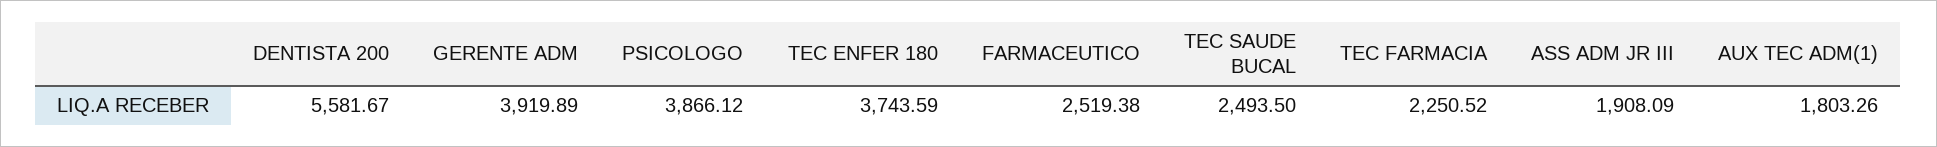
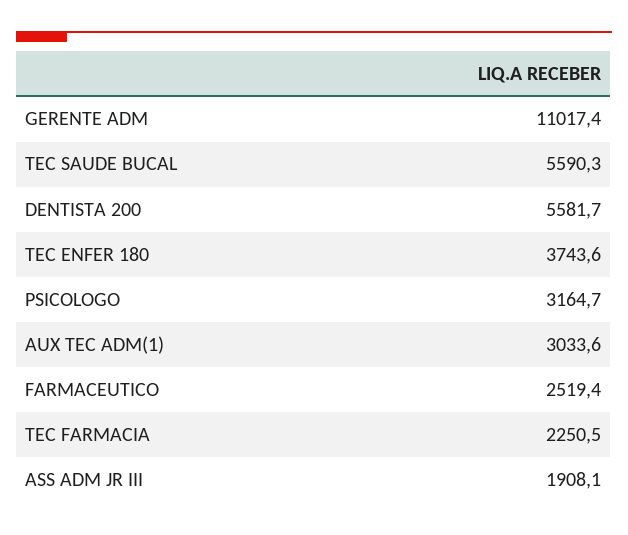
  {
    "DENTISTA 200": 5581.67,
-   "GERENTE ADM": 3919.89,
+   "GERENTE ADM": 11017.4,
-   "PSICOLOGO": 3866.12,
+   "PSICOLOGO": 3164.7,
    "TEC ENFER 180": 3743.59,
    "FARMACEUTICO": 2519.38,
-   "TEC SAUDE BUCAL": 2493.5,
+   "TEC SAUDE BUCAL": 5590.3,
    "TEC FARMACIA": 2250.52,
    "ASS ADM JR III": 1908.09,
-   "AUX TEC ADM(1)": 1803.26
+   "AUX TEC ADM(1)": 3033.6
  }

